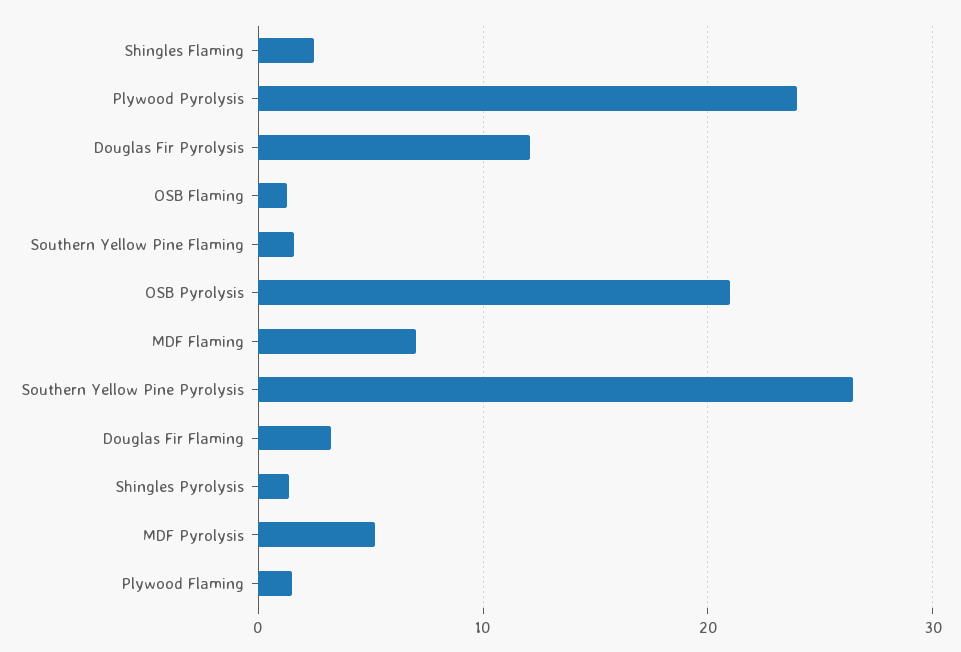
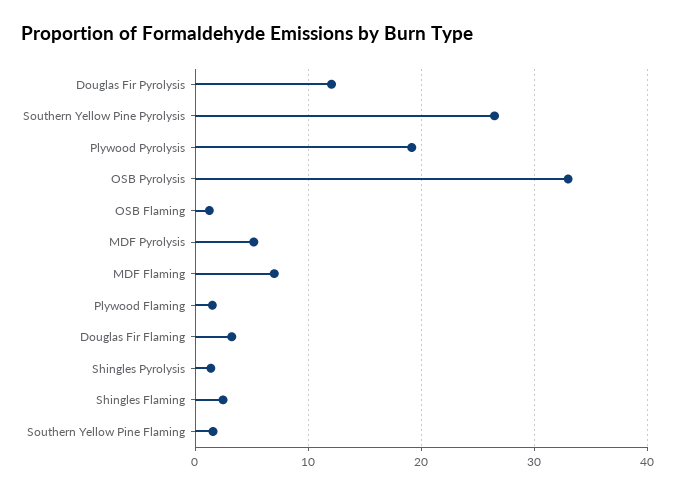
  {
    "Shingles Flaming": 2,
-   "Plywood Pyrolysis": 24,
+   "Plywood Pyrolysis": 19,
    "Douglas Fir Pyrolysis": 12,
    "OSB Flaming": 1,
    "Southern Yellow Pine Flaming": 2,
-   "OSB Pyrolysis": 21,
+   "OSB Pyrolysis": 33,
    "MDF Flaming": 7,
    "Southern Yellow Pine Pyrolysis": 26,
    "Douglas Fir Flaming": 3,
    "Shingles Pyrolysis": 1,
    "MDF Pyrolysis": 5,
    "Plywood Flaming": 2
  }

